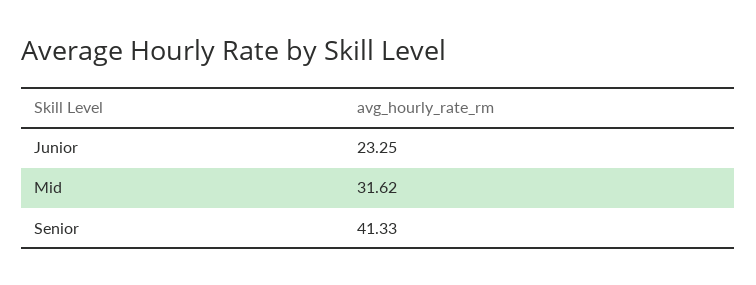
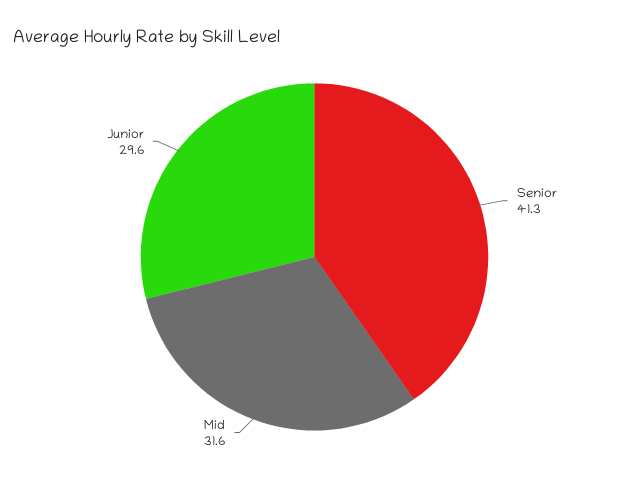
  {
-   "Junior": 23.25,
+   "Junior": 29.6,
    "Mid": 31.62,
    "Senior": 41.33
  }

